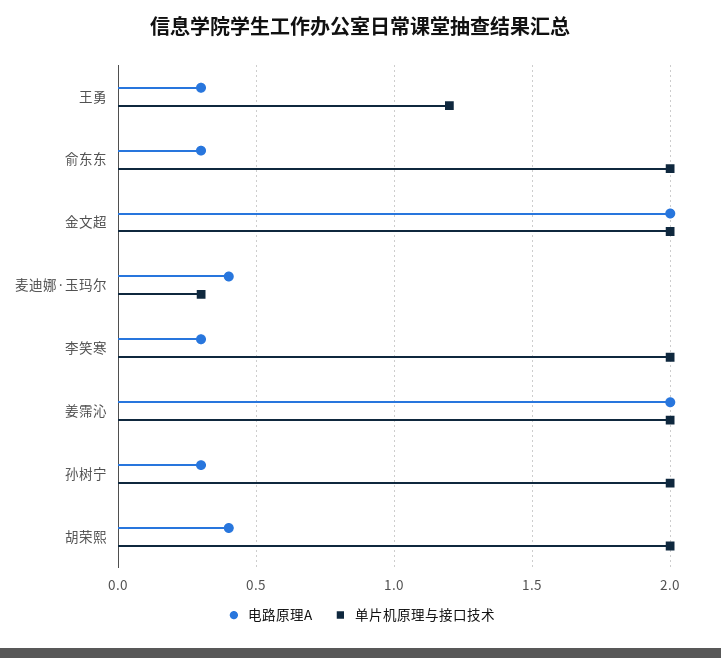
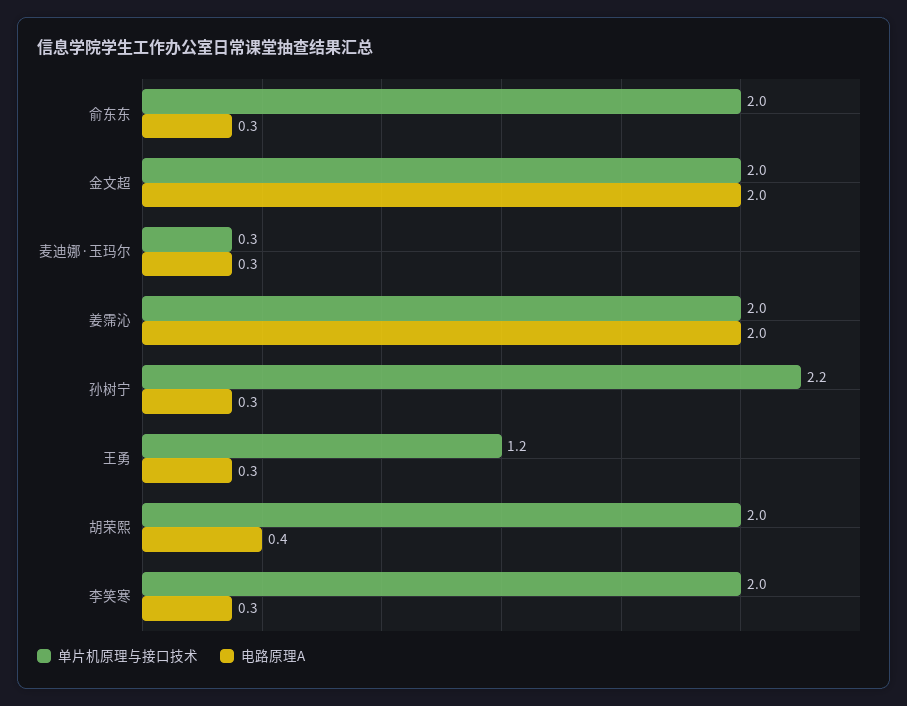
  {
    "电路原理A": {
      "王勇": 0.3,
      "俞东东": 0.3,
      "金文超": 2,
-     "麦迪娜·玉玛尔": 0.4,
+     "麦迪娜·玉玛尔": 0.3,
      "李笑寒": 0.3,
      "姜霈沁": 2,
      "孙树宁": 0.3,
      "胡荣熙": 0.4
    },
    "单片机原理与接口技术": {
      "王勇": 1.2,
      "俞东东": 2,
      "金文超": 2,
      "麦迪娜·玉玛尔": 0.3,
      "李笑寒": 2,
      "姜霈沁": 2,
-     "孙树宁": 2,
+     "孙树宁": 2.2,
      "胡荣熙": 2
    }
  }

